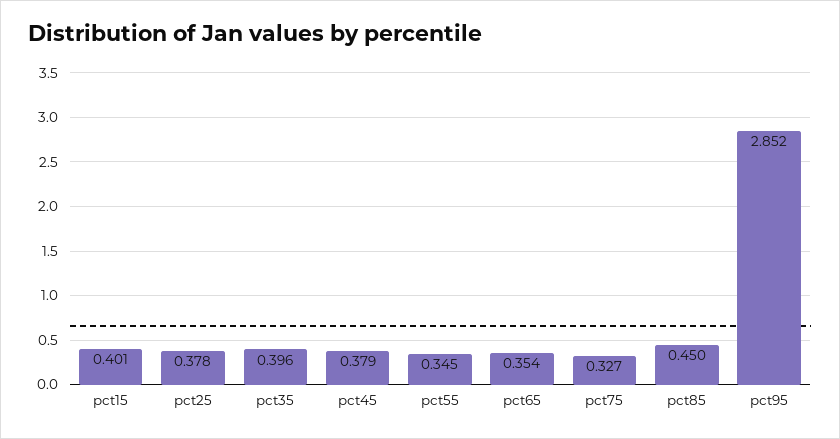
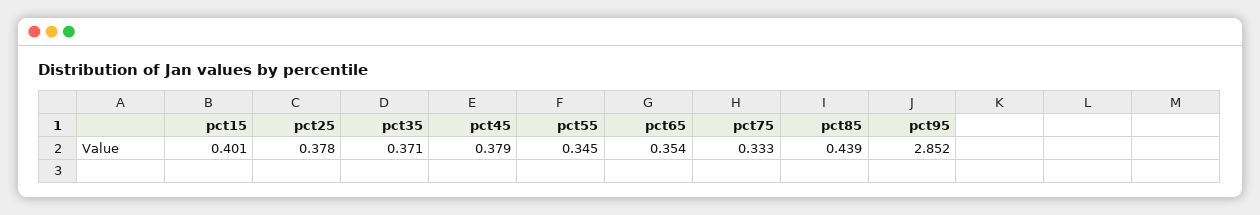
  {
    "pct15": 0.401,
    "pct25": 0.378,
-   "pct35": 0.396,
+   "pct35": 0.371,
    "pct45": 0.379,
    "pct55": 0.345,
    "pct65": 0.354,
-   "pct75": 0.327,
+   "pct75": 0.333,
-   "pct85": 0.45,
+   "pct85": 0.439,
    "pct95": 2.852
  }

